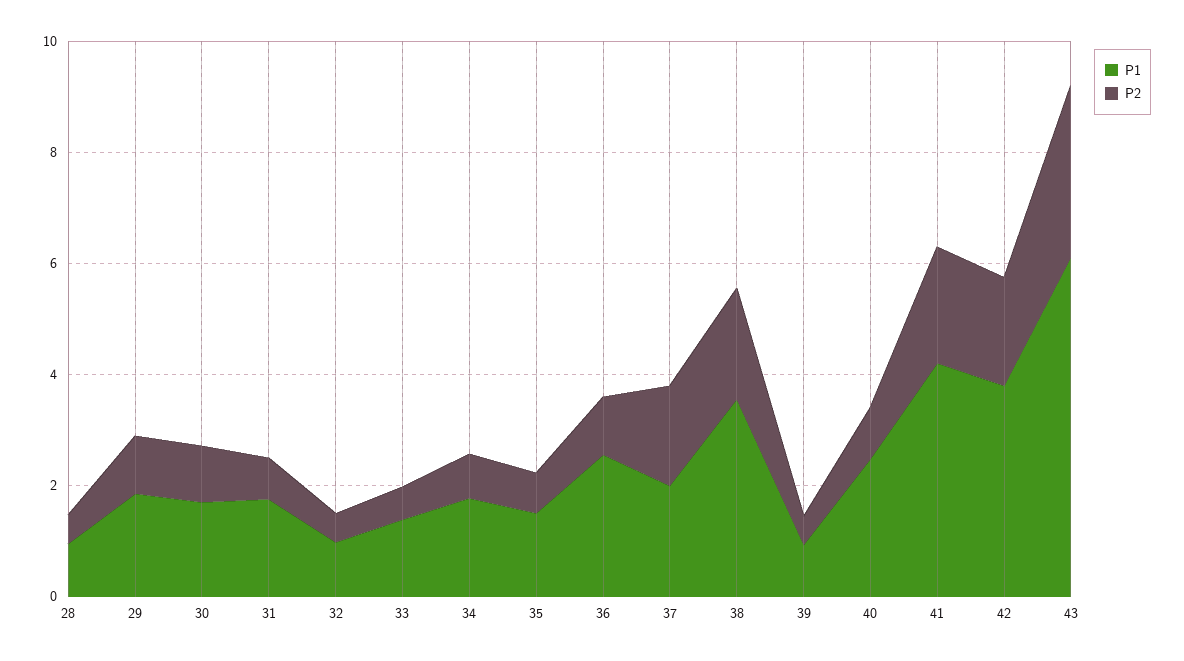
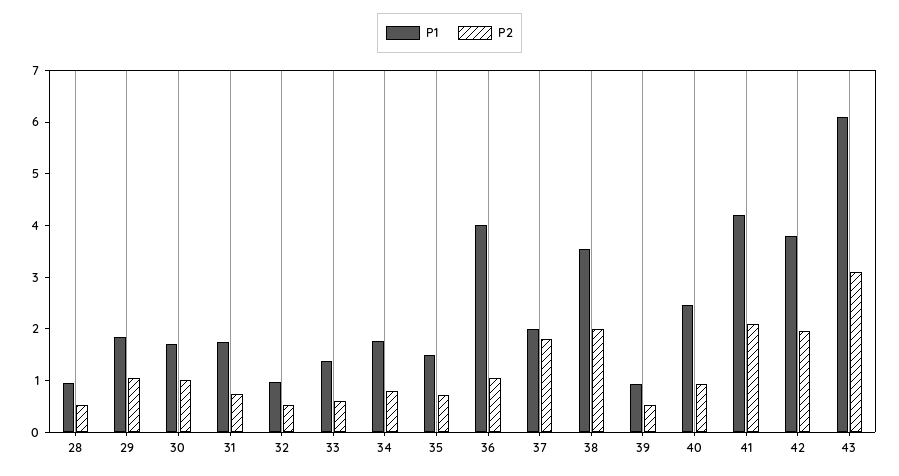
  {
    "P1": {
      "28": 1,
      "29": 1.8,
      "30": 1.8,
      "31": 1.8,
      "32": 1,
      "33": 1.4,
      "34": 1.8,
      "35": 1.6,
-     "36": 2.5,
+     "36": 4,
      "37": 2,
      "38": 3.6,
      "39": 1,
      "40": 2.4,
      "41": 4.2,
      "42": 3.8,
      "43": 6.2
    },
    "P2": {
      "28": 0.6,
      "29": 1,
      "30": 1,
      "31": 0.8,
      "32": 0.6,
      "33": 0.6,
      "34": 0.8,
      "35": 0.8,
      "36": 1,
      "37": 1.8,
      "38": 2,
      "39": 0.6,
      "40": 1,
      "41": 2.2,
      "42": 2,
      "43": 3.2
    }
  }

